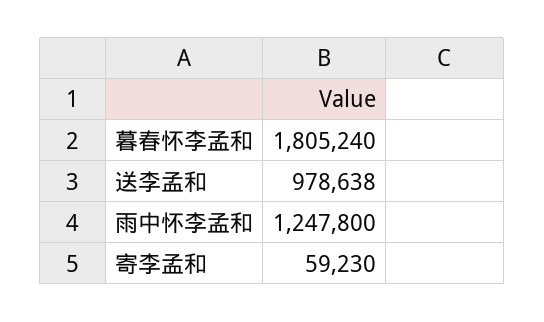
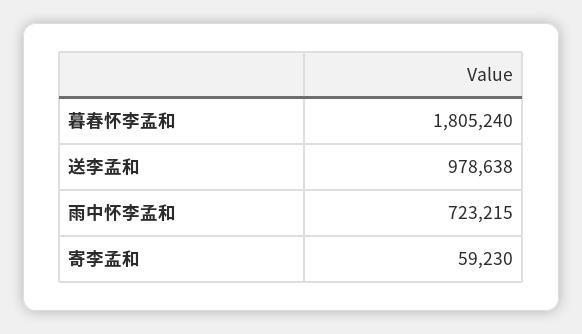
  {
    "暮春怀李孟和": 1805240,
    "送李孟和": 978638,
-   "雨中怀李孟和": 1247800,
+   "雨中怀李孟和": 723215,
    "寄李孟和": 59230
  }

